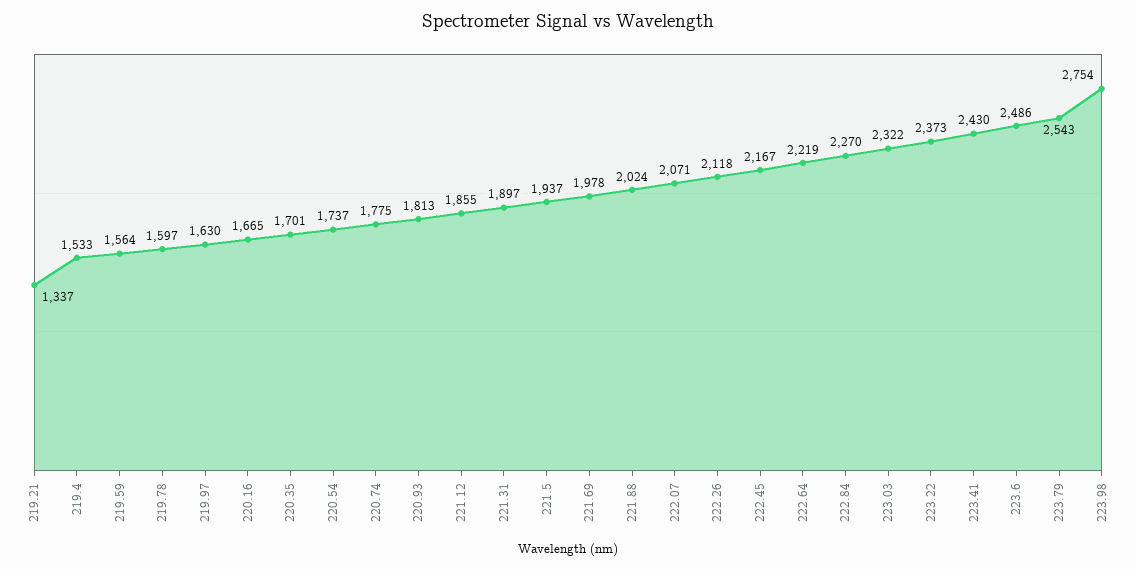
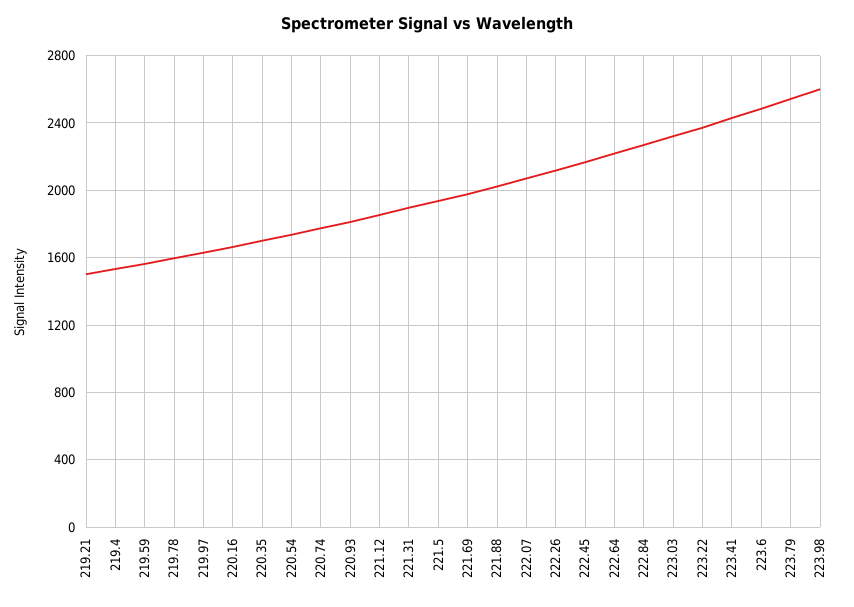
  {
-   "219.21": 1337,
+   "219.21": 1500,
    "219.4": 1533,
    "219.59": 1564,
    "219.78": 1597,
    "219.97": 1630,
    "220.16": 1665,
    "220.35": 1701,
    "220.54": 1737,
    "220.74": 1775,
    "220.93": 1813,
    "221.12": 1855,
    "221.31": 1897,
    "221.5": 1937,
    "221.69": 1978,
    "221.88": 2024,
    "222.07": 2071,
    "222.26": 2118,
    "222.45": 2167,
    "222.64": 2219,
    "222.84": 2270,
    "223.03": 2322,
    "223.22": 2373,
    "223.41": 2430,
    "223.6": 2486,
    "223.79": 2543,
-   "223.98": 2754
+   "223.98": 2600
  }

